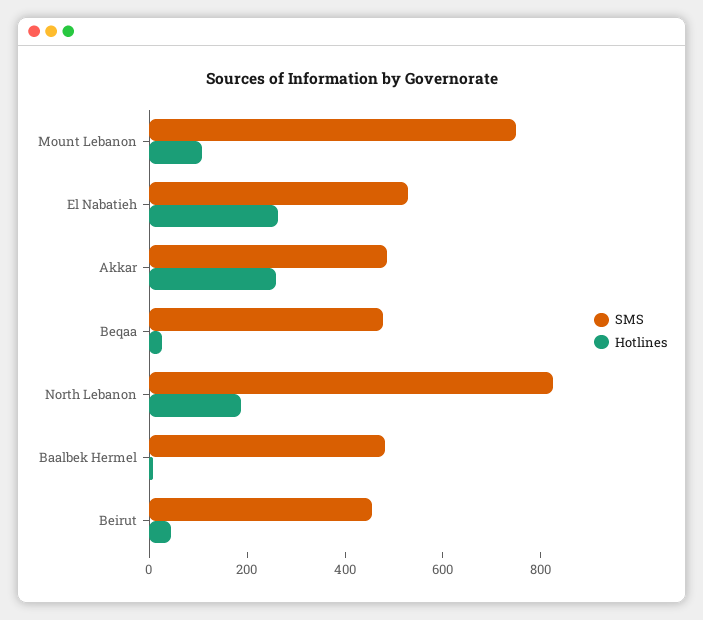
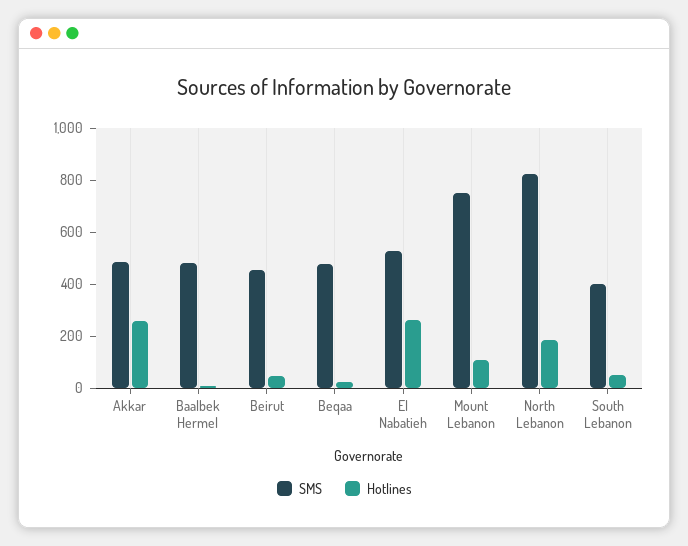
  {
    "SMS": {
      "Mount Lebanon": 750,
      "El Nabatieh": 550,
      "Akkar": 500,
      "Beqaa": 500,
      "North Lebanon": 850,
      "Baalbek Hermel": 500,
-     "Beirut": 450
+     "Beirut": 450,
+     "South Lebanon": 400
    },
    "Hotlines": {
      "Mount Lebanon": 100,
      "El Nabatieh": 250,
      "Akkar": 250,
      "Beqaa": 50,
      "North Lebanon": 200,
      "Baalbek Hermel": 0,
-     "Beirut": 50
+     "Beirut": 50,
+     "South Lebanon": 50
    }
  }

